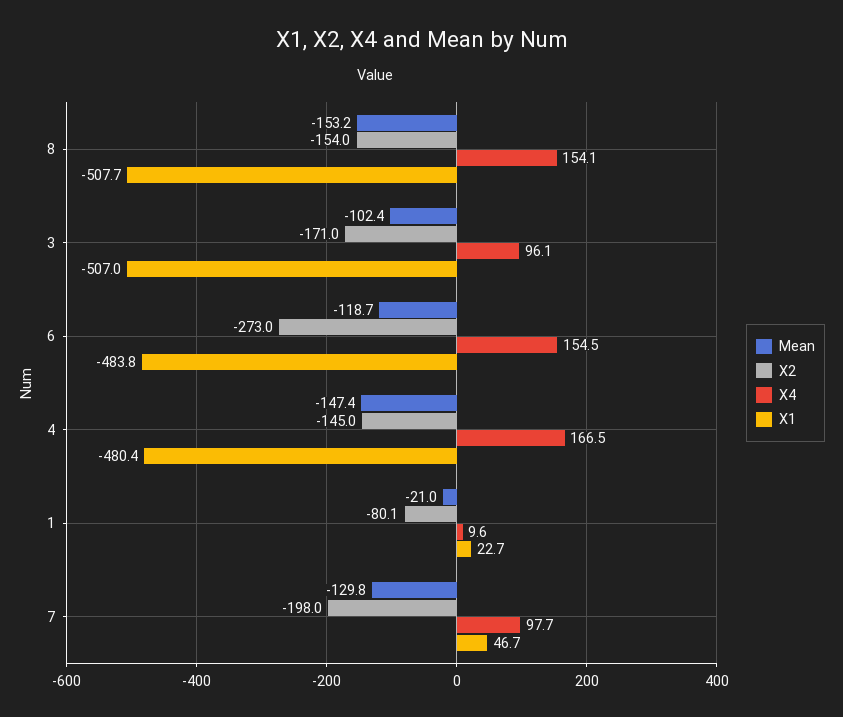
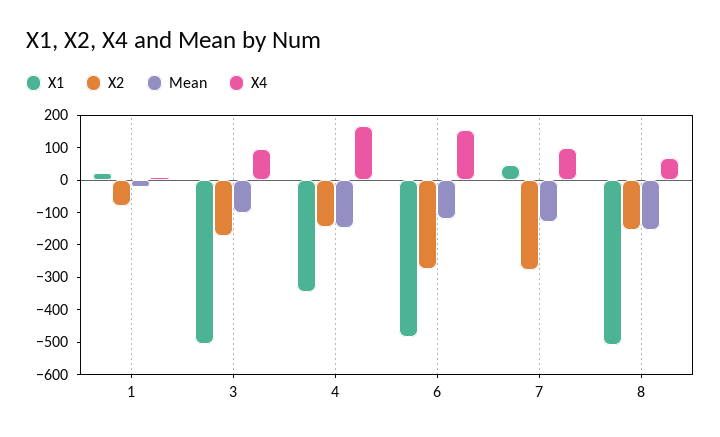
  {
    "Mean": {
      "8": -153.2,
      "3": -102.4,
      "6": -118.7,
      "4": -147.4,
      "1": -21,
      "7": -129.8
    },
    "X2": {
      "8": -154,
      "3": -171,
      "6": -273,
      "4": -145,
      "1": -80.1,
-     "7": -198
+     "7": -275
    },
    "X4": {
-     "8": 154.1,
+     "8": 75,
      "3": 96.1,
      "6": 154.5,
      "4": 166.5,
      "1": 9.6,
      "7": 97.7
    },
    "X1": {
      "8": -507.7,
      "3": -507,
      "6": -483.8,
-     "4": -480.4,
+     "4": -350,
      "1": 22.7,
      "7": 46.7
    }
  }

